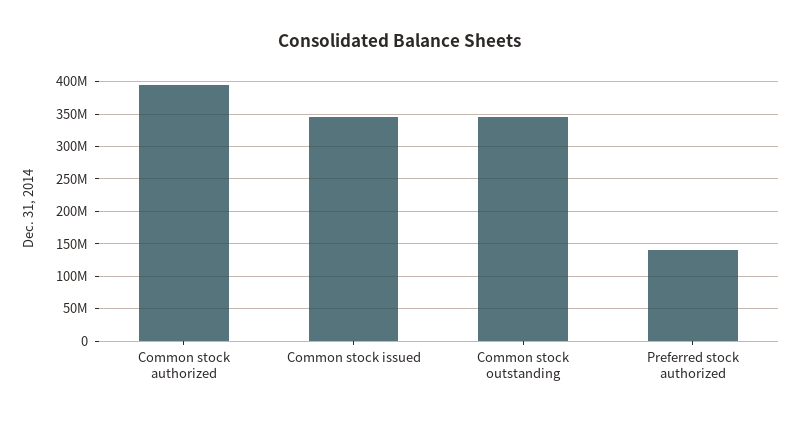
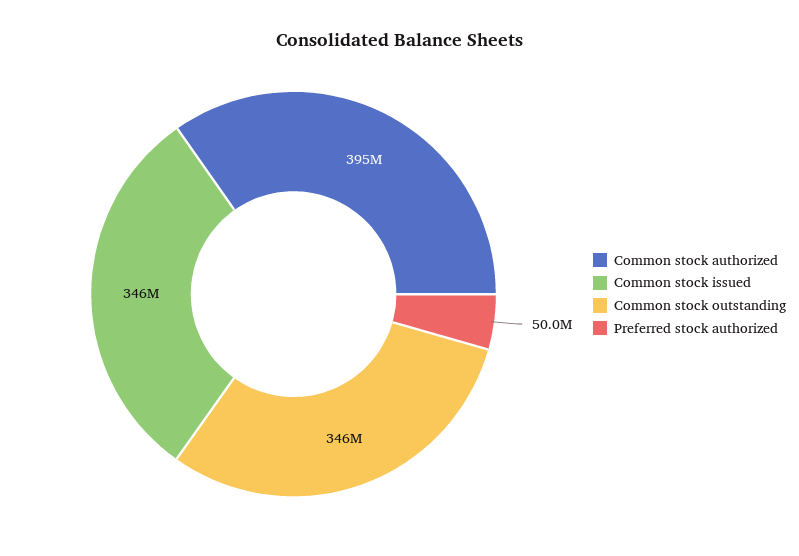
  {
    "Common stock authorized": 395000000,
    "Common stock issued": 346000000,
    "Common stock outstanding": 346000000,
-   "Preferred stock authorized": 140000000
+   "Preferred stock authorized": 50000000
  }

